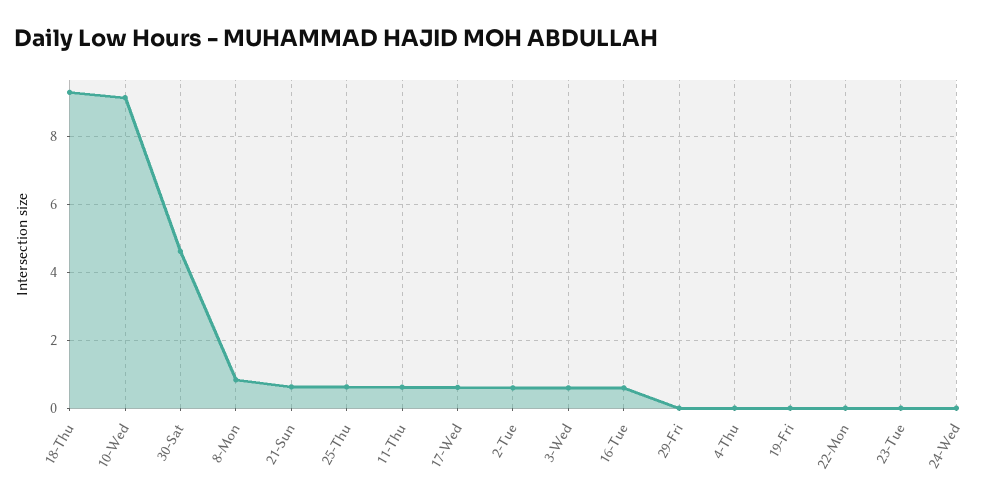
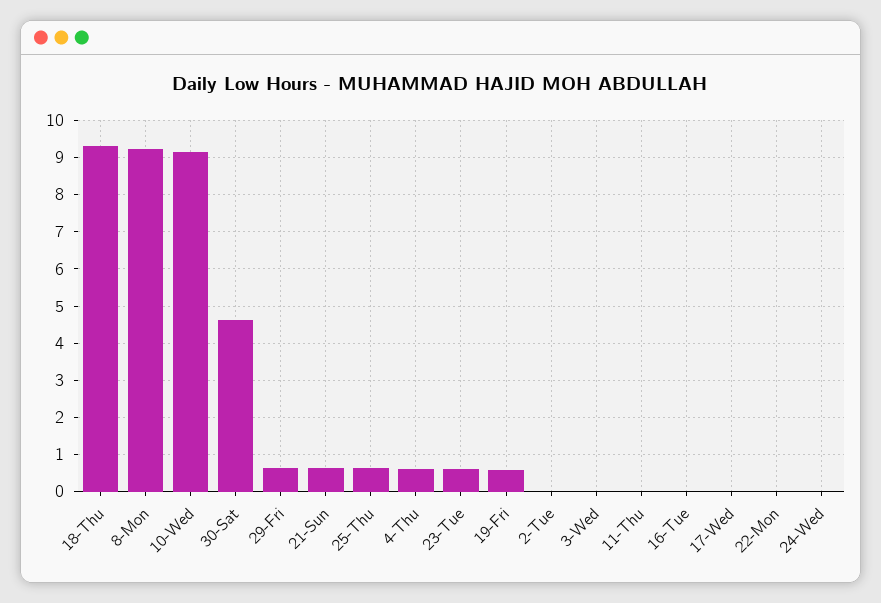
  {
    "18-Thu": 9.4,
    "10-Wed": 9.2,
    "30-Sat": 4.6,
-   "8-Mon": 0.8,
+   "8-Mon": 9.2,
    "21-Sun": 0.6,
    "25-Thu": 0.6,
-   "11-Thu": 0.6,
+   "11-Thu": 0,
-   "17-Wed": 0.6,
+   "17-Wed": 0,
-   "2-Tue": 0.6,
+   "2-Tue": 0,
-   "3-Wed": 0.6,
+   "3-Wed": 0,
-   "16-Tue": 0.6,
+   "16-Tue": 0,
-   "29-Fri": 0,
+   "29-Fri": 0.6,
-   "4-Thu": 0,
+   "4-Thu": 0.6,
-   "19-Fri": 0,
+   "19-Fri": 0.6,
    "22-Mon": 0,
-   "23-Tue": 0,
+   "23-Tue": 0.6,
    "24-Wed": 0
  }

